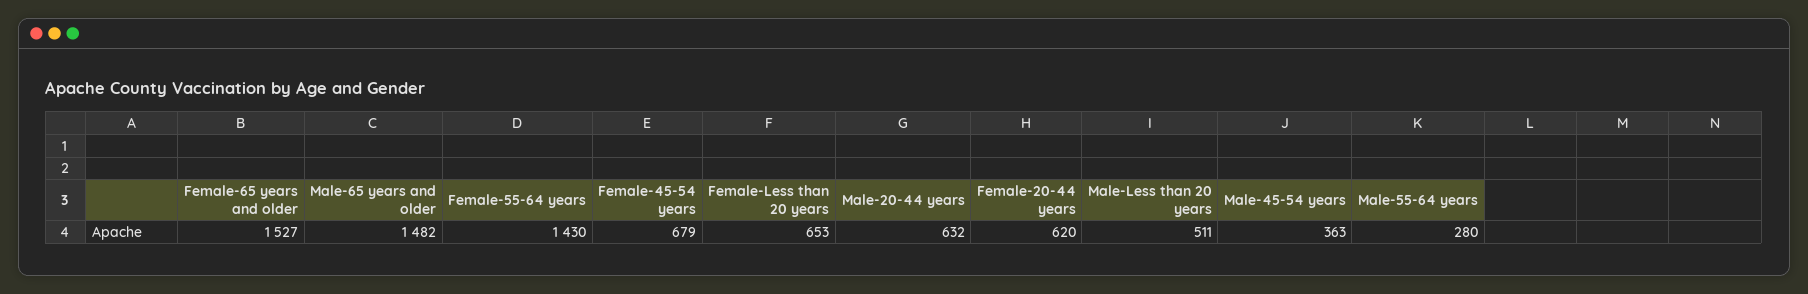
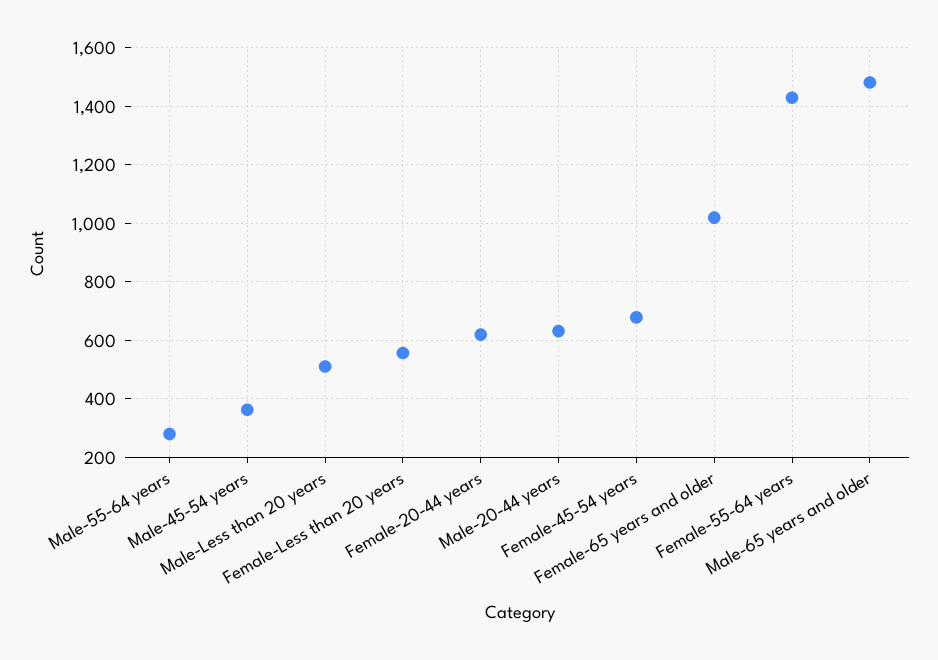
  {
-   "Female-65 years and older": 1527,
+   "Female-65 years and older": 1025,
    "Male-65 years and older": 1482,
    "Female-55-64 years": 1430,
    "Female-45-54 years": 679,
-   "Female-Less than 20 years": 653,
+   "Female-Less than 20 years": 550,
    "Male-20-44 years": 632,
    "Female-20-44 years": 620,
    "Male-Less than 20 years": 511,
    "Male-45-54 years": 363,
    "Male-55-64 years": 280
  }

